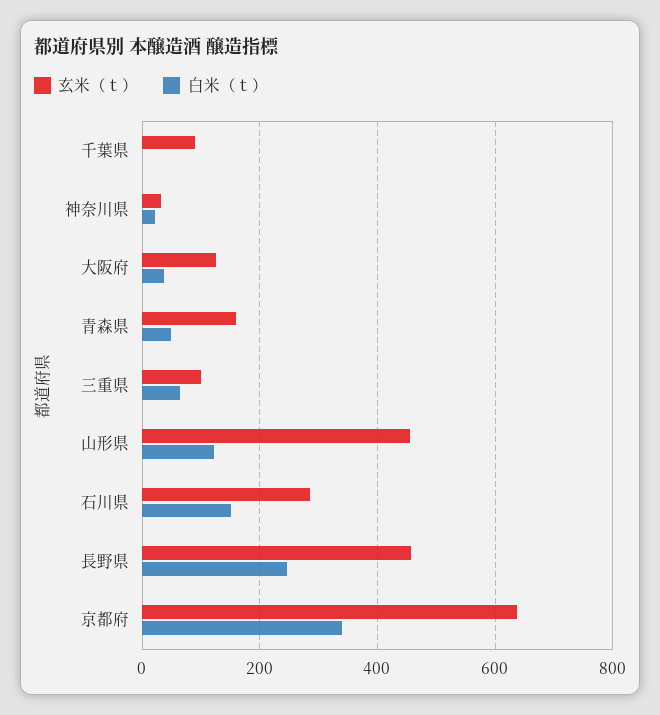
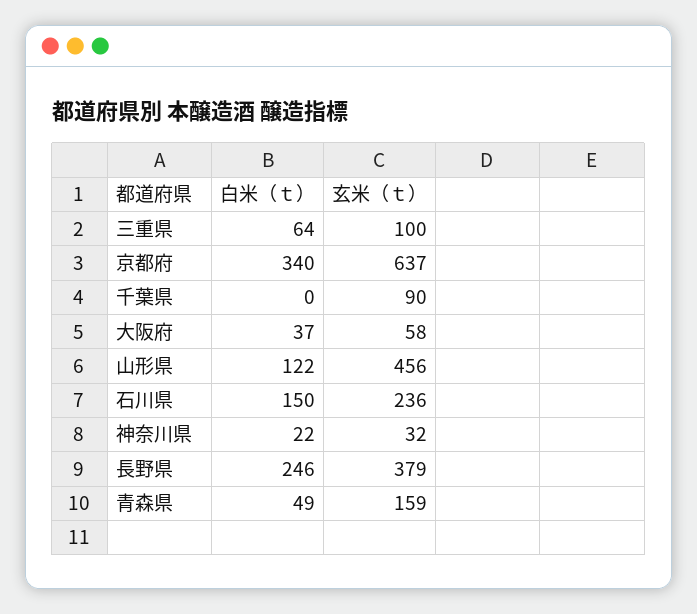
  {
    "玄米（ｔ）": {
      "千葉県": 90,
      "神奈川県": 32,
-     "大阪府": 120,
+     "大阪府": 58,
      "青森県": 159,
      "三重県": 100,
      "山形県": 456,
-     "石川県": 280,
+     "石川県": 236,
-     "長野県": 460,
+     "長野県": 379,
      "京都府": 637
    },
    "白米（ｔ）": {
      "千葉県": 0,
      "神奈川県": 22,
      "大阪府": 37,
      "青森県": 49,
      "三重県": 64,
      "山形県": 122,
      "石川県": 150,
      "長野県": 246,
      "京都府": 340
    }
  }

